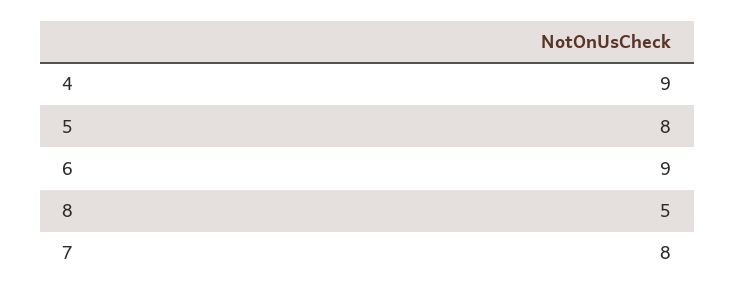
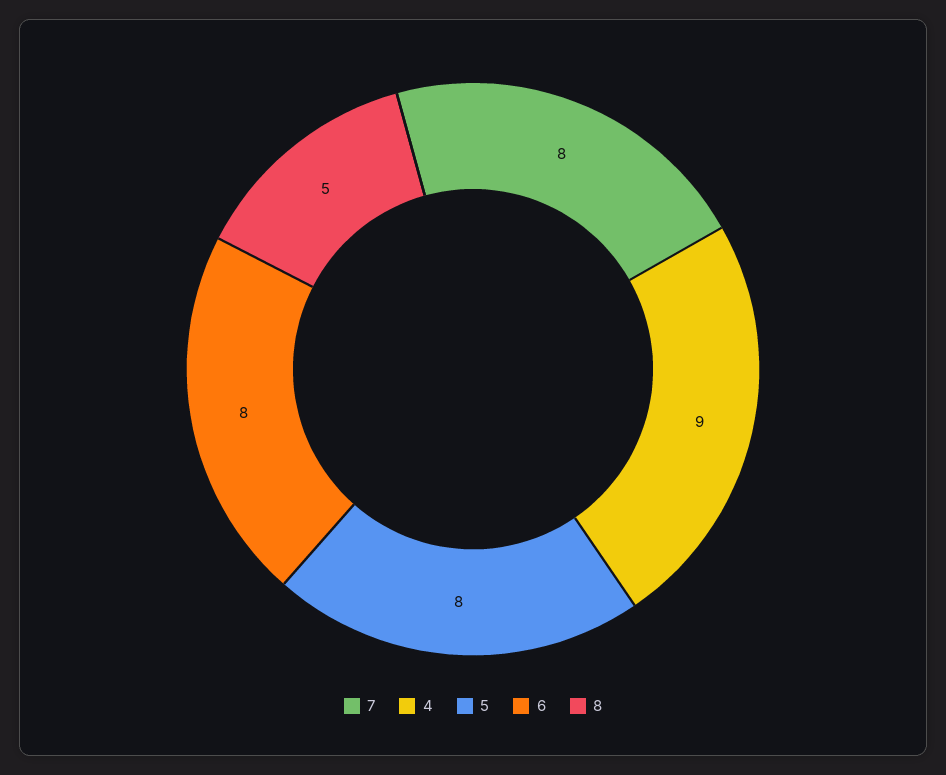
  {
    "4": 9,
    "5": 8,
-   "6": 9,
+   "6": 8,
    "8": 5,
    "7": 8
  }

